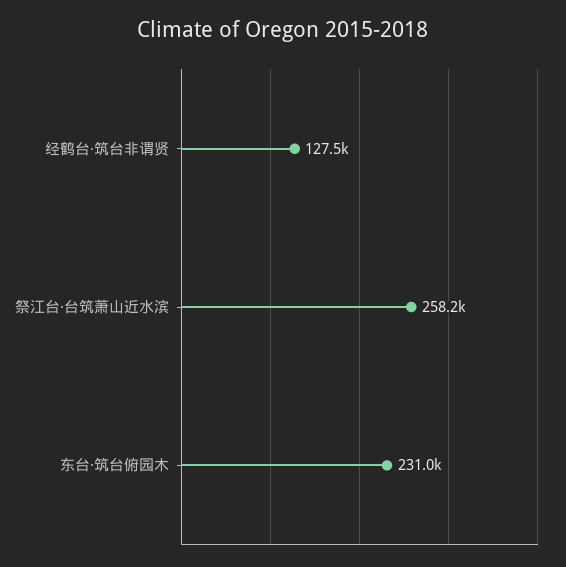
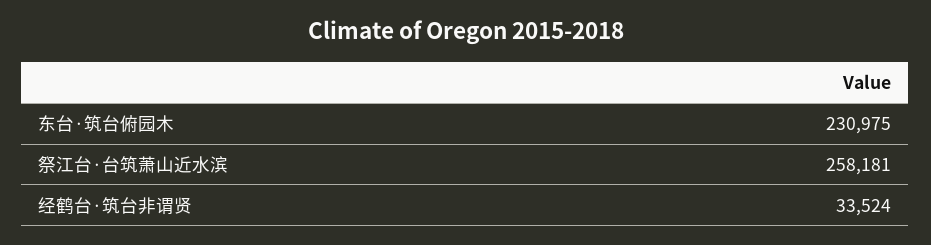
  {
-   "经鹤台·筑台非谓贤": 127500,
+   "经鹤台·筑台非谓贤": 33524,
    "祭江台·台筑萧山近水滨": 258181,
    "东台·筑台俯园木": 230975
  }

